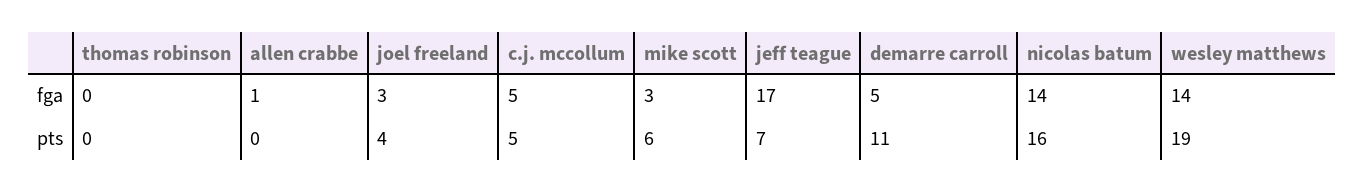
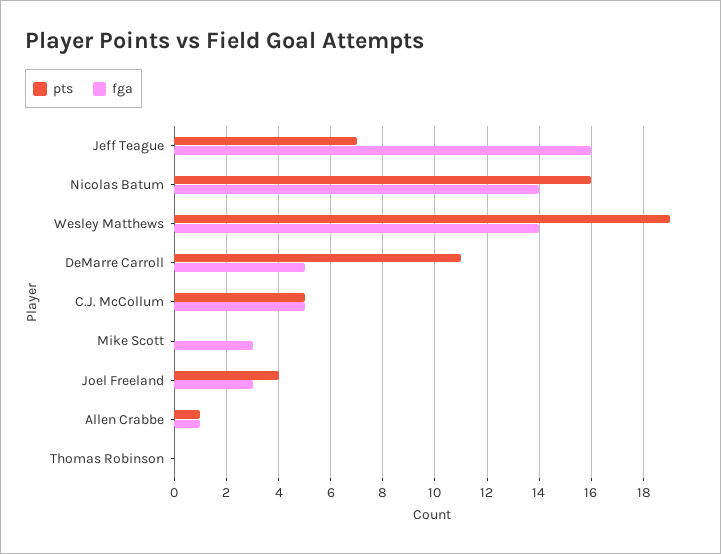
  {
    "fga": {
      "thomas robinson": 0,
      "allen crabbe": 1,
      "joel freeland": 3,
      "c.j. mccollum": 5,
      "mike scott": 3,
-     "jeff teague": 17,
+     "jeff teague": 16,
      "demarre carroll": 5,
      "nicolas batum": 14,
      "wesley matthews": 14
    },
    "pts": {
      "thomas robinson": 0,
-     "allen crabbe": 0,
+     "allen crabbe": 1,
      "joel freeland": 4,
      "c.j. mccollum": 5,
-     "mike scott": 6,
+     "mike scott": 0,
      "jeff teague": 7,
      "demarre carroll": 11,
      "nicolas batum": 16,
      "wesley matthews": 19
    }
  }

